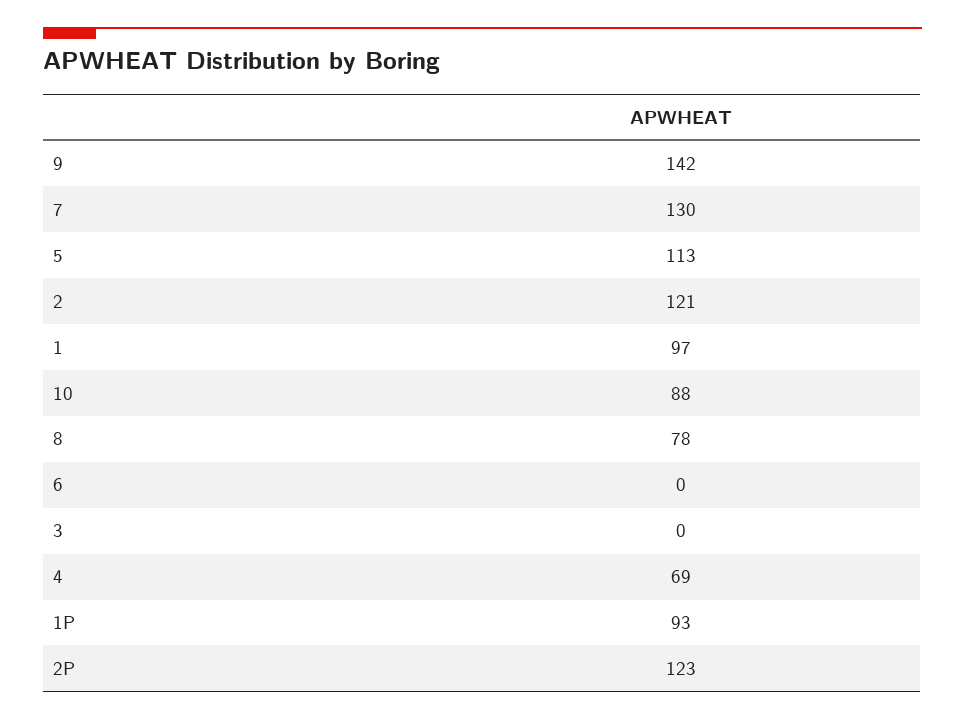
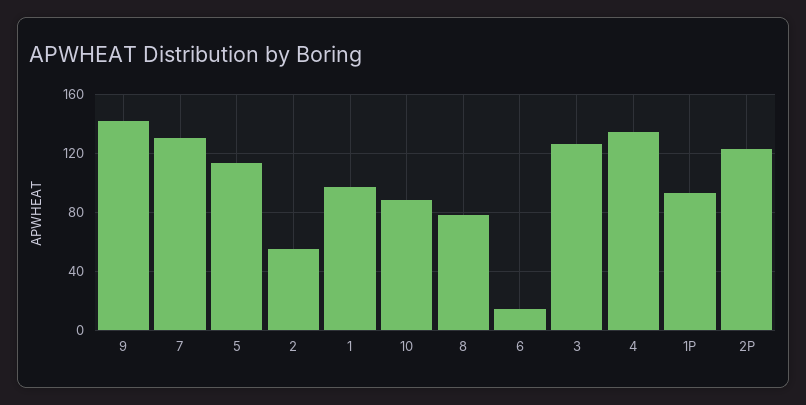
  {
    "9": 142,
    "7": 130,
    "5": 113,
-   "2": 121,
+   "2": 55,
    "1": 97,
    "10": 88,
    "8": 78,
-   "6": 0,
+   "6": 15,
-   "3": 0,
+   "3": 125,
-   "4": 69,
+   "4": 135,
    "1P": 93,
    "2P": 123
  }

